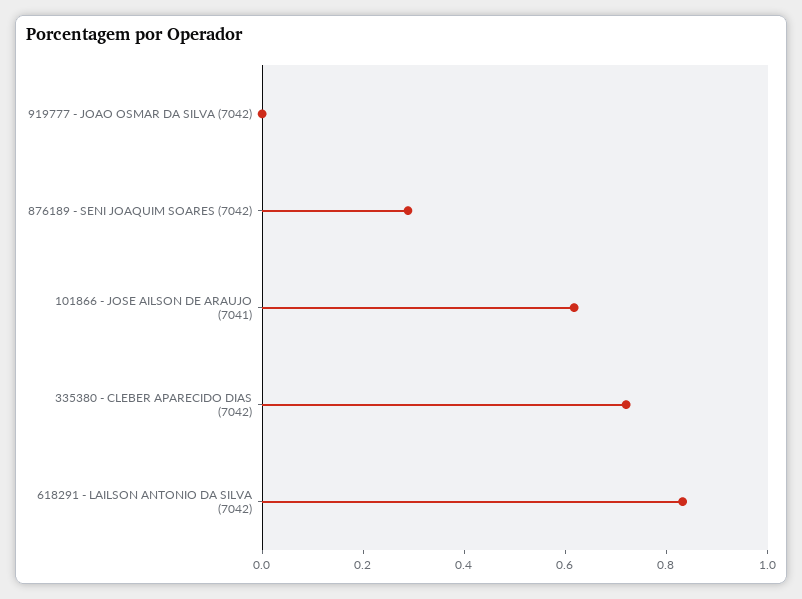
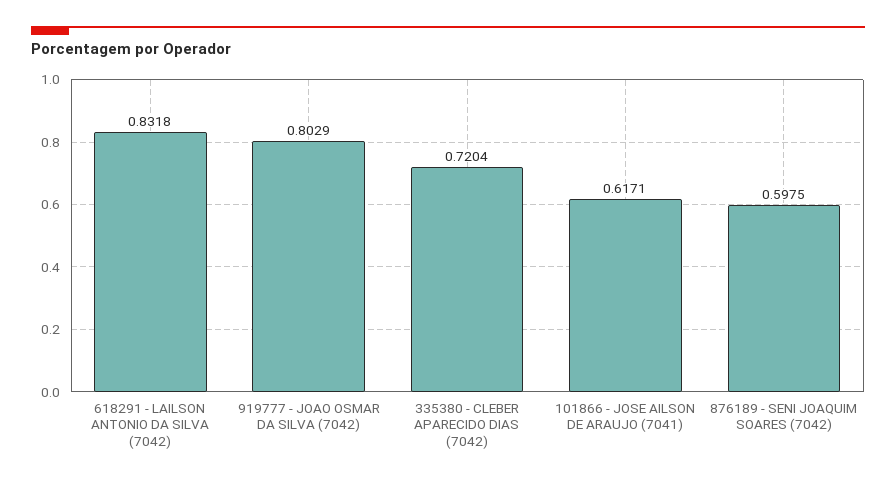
  {
-   "919777 - JOAO OSMAR DA SILVA (7042)": 0,
+   "919777 - JOAO OSMAR DA SILVA (7042)": 0.8029,
-   "876189 - SENI JOAQUIM SOARES (7042)": 0.3,
+   "876189 - SENI JOAQUIM SOARES (7042)": 0.5975,
    "101866 - JOSE AILSON DE ARAUJO (7041)": 0.6171,
    "335380 - CLEBER APARECIDO DIAS (7042)": 0.7204,
    "618291 - LAILSON ANTONIO DA SILVA (7042)": 0.8318
  }

